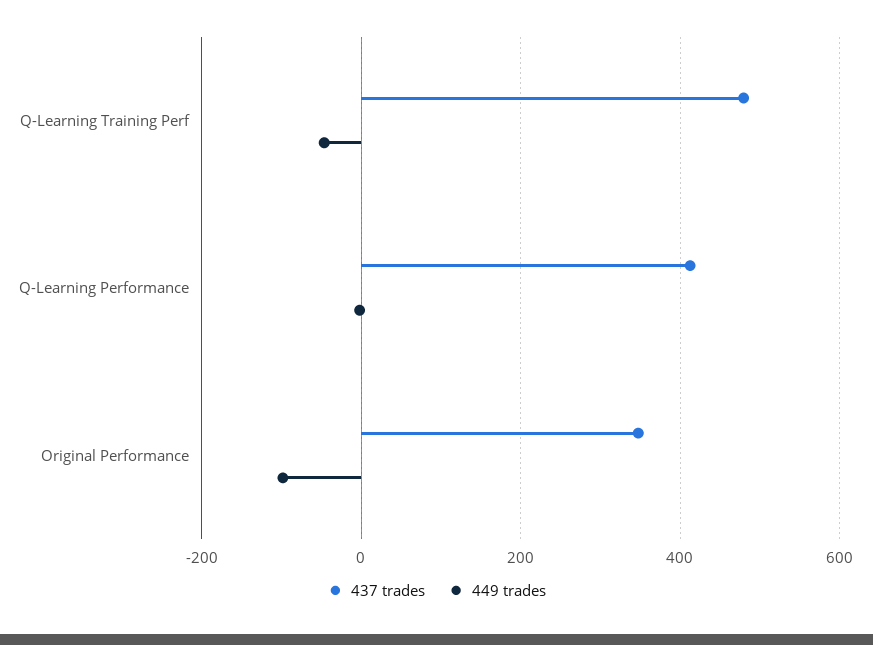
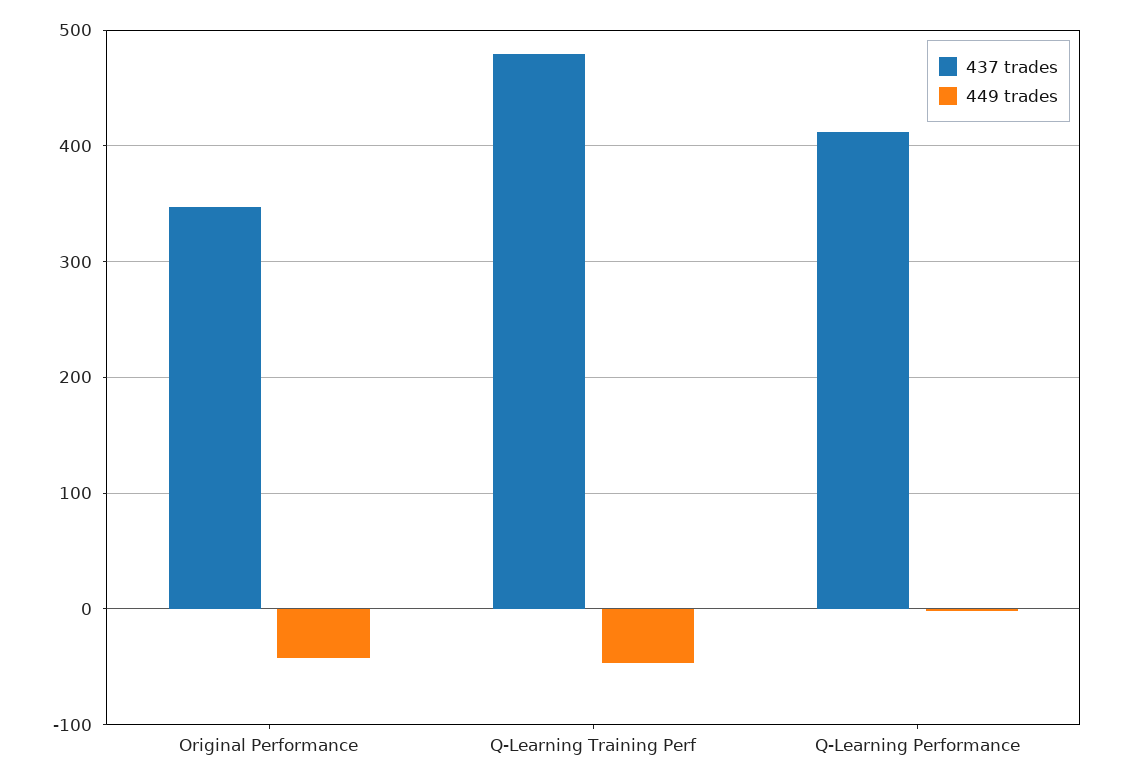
  {
    "437 trades": {
      "Q-Learning Training Perf": 480,
      "Q-Learning Performance": 410,
      "Original Performance": 350
    },
    "449 trades": {
      "Q-Learning Training Perf": -50,
      "Q-Learning Performance": 0,
-     "Original Performance": -100
+     "Original Performance": -40
    }
  }

